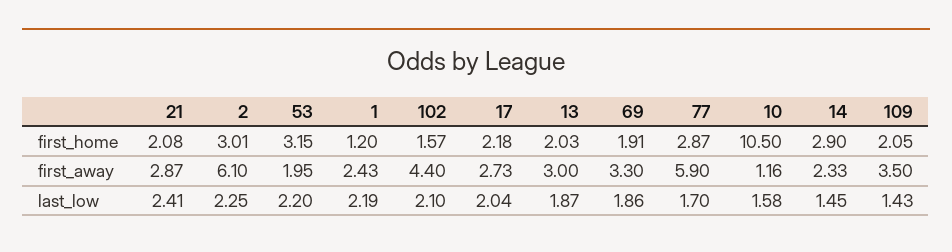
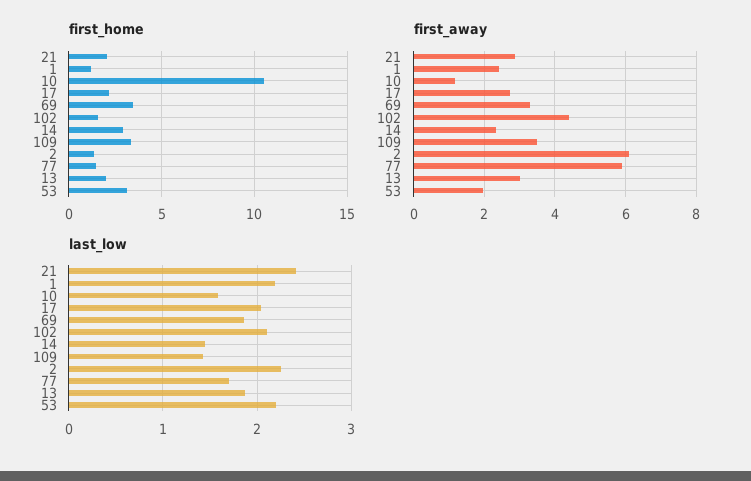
  {
    "first_home": {
      "21": 2.08,
-     "2": 3.01,
+     "2": 1.5,
      "53": 3.15,
      "1": 1.2,
      "102": 1.57,
      "17": 2.18,
      "13": 2.03,
-     "69": 1.91,
+     "69": 3.5,
-     "77": 2.87,
+     "77": 1.5,
      "10": 10.5,
      "14": 2.9,
-     "109": 2.05
+     "109": 3.5
    },
    "first_away": {
      "21": 2.87,
      "2": 6.1,
      "53": 1.95,
      "1": 2.43,
      "102": 4.4,
      "17": 2.73,
      "13": 3,
      "69": 3.3,
      "77": 5.9,
      "10": 1.16,
      "14": 2.33,
      "109": 3.5
    },
    "last_low": {
      "21": 2.41,
      "2": 2.25,
      "53": 2.2,
      "1": 2.19,
      "102": 2.1,
      "17": 2.04,
      "13": 1.87,
      "69": 1.86,
      "77": 1.7,
      "10": 1.58,
      "14": 1.45,
      "109": 1.43
    }
  }

